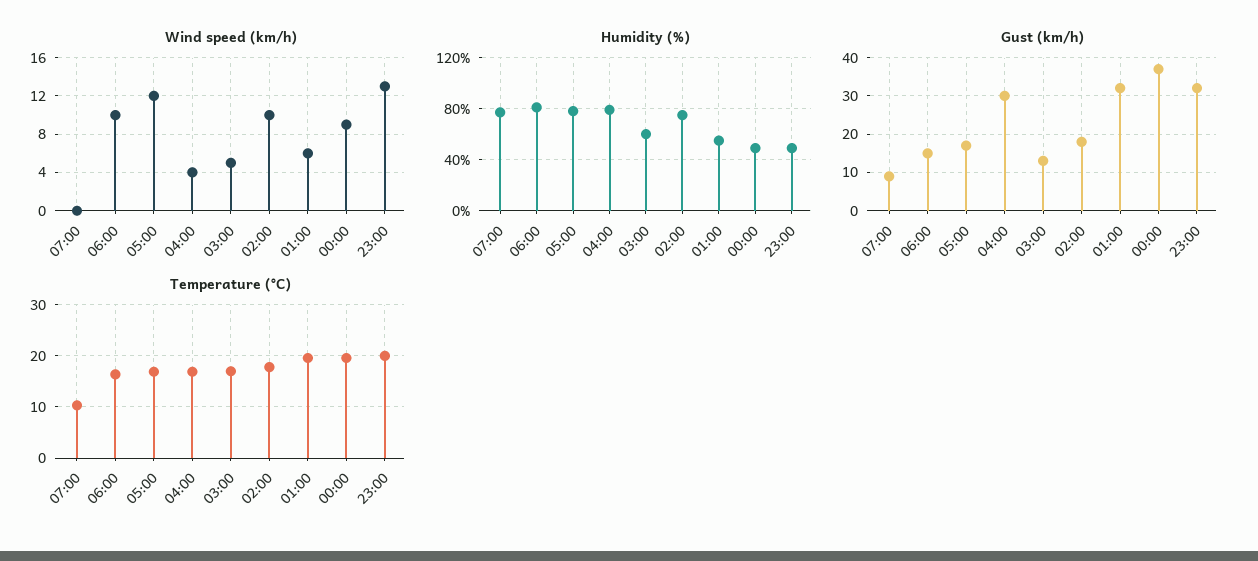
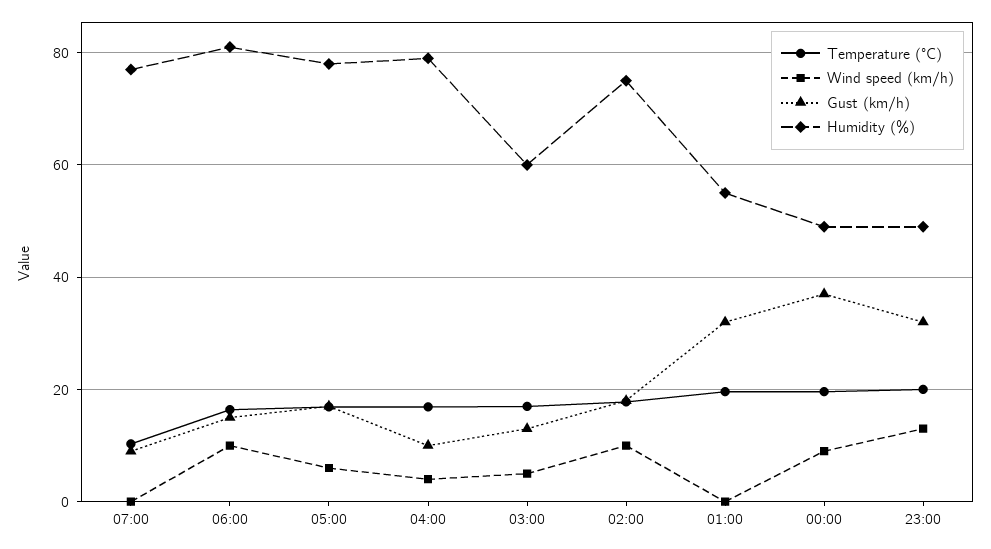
  {
    "Wind speed (km/h)": {
      "07:00": 0,
      "06:00": 10,
-     "05:00": 12,
+     "05:00": 6,
      "04:00": 4,
      "03:00": 5,
      "02:00": 10,
-     "01:00": 6,
+     "01:00": 0,
      "00:00": 9,
      "23:00": 13
    },
    "Humidity (%)": {
      "07:00": 78,
      "06:00": 82,
      "05:00": 78,
      "04:00": 80,
      "03:00": 60,
      "02:00": 76,
      "01:00": 56,
      "00:00": 50,
      "23:00": 50
    },
    "Gust (km/h)": {
      "07:00": 10,
      "06:00": 16,
      "05:00": 18,
-     "04:00": 30,
+     "04:00": 10,
      "03:00": 14,
      "02:00": 18,
      "01:00": 32,
      "00:00": 38,
      "23:00": 32
    },
    "Temperature (°C)": {
      "07:00": 10,
      "06:00": 16,
      "05:00": 16,
      "04:00": 16,
      "03:00": 18,
      "02:00": 18,
      "01:00": 20,
      "00:00": 20,
      "23:00": 20
    }
  }

